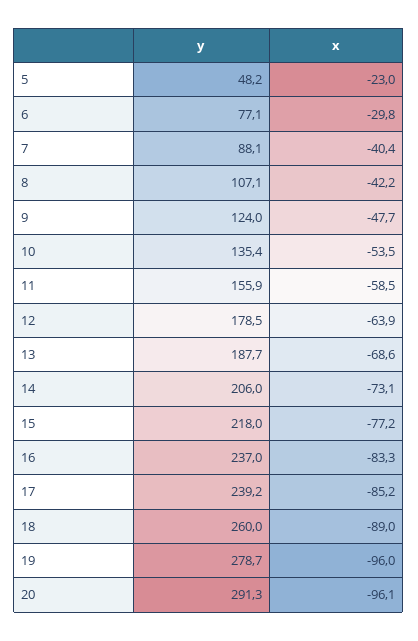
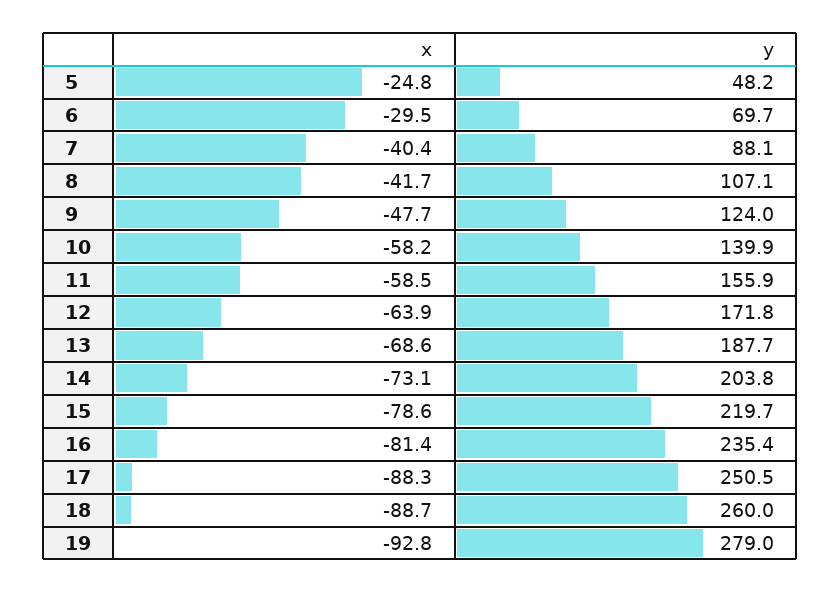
  {
    "y": {
      "5": 48.2,
-     "6": 77.1,
+     "6": 69.7,
      "7": 88.1,
      "8": 107.1,
      "9": 124,
-     "10": 135.4,
+     "10": 139.9,
      "11": 155.9,
-     "12": 178.5,
+     "12": 171.8,
      "13": 187.7,
-     "14": 206,
+     "14": 203.8,
-     "15": 218,
+     "15": 219.7,
-     "16": 237,
+     "16": 235.4,
-     "17": 239.2,
+     "17": 250.5,
      "18": 260,
-     "19": 278.7,
+     "19": 279
-     "20": 291.3
    },
    "x": {
-     "5": -23,
+     "5": -24.8,
-     "6": -29.8,
+     "6": -29.5,
      "7": -40.4,
-     "8": -42.2,
+     "8": -41.7,
      "9": -47.7,
-     "10": -53.5,
+     "10": -58.2,
      "11": -58.5,
      "12": -63.9,
      "13": -68.6,
      "14": -73.1,
-     "15": -77.2,
+     "15": -78.6,
-     "16": -83.3,
+     "16": -81.4,
-     "17": -85.2,
+     "17": -88.3,
-     "18": -89,
+     "18": -88.7,
-     "19": -96,
+     "19": -92.8
-     "20": -96.1
    }
  }

